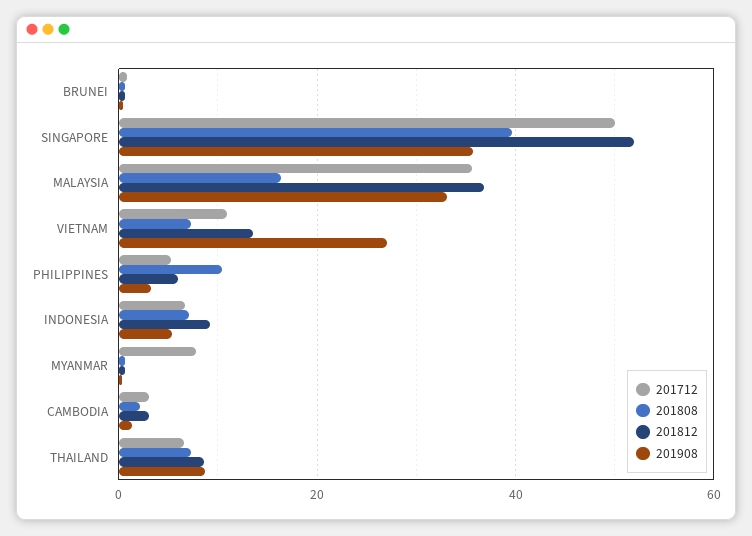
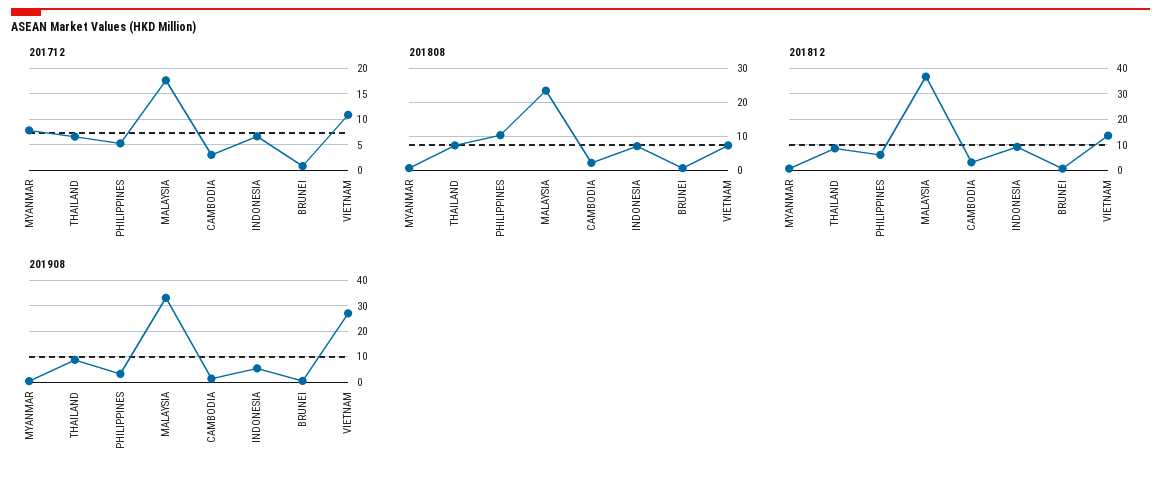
  {
    "201712": {
      "BRUNEI": 0,
-     "SINGAPORE": 50,
-     "MALAYSIA": 36,
+     "MALAYSIA": 17.5,
      "VIETNAM": 10,
      "PHILIPPINES": 6,
      "INDONESIA": 6,
      "MYANMAR": 8,
      "CAMBODIA": 4,
      "THAILAND": 6
    },
    "201808": {
      "BRUNEI": 0,
-     "SINGAPORE": 40,
-     "MALAYSIA": 16,
+     "MALAYSIA": 24,
      "VIETNAM": 8,
      "PHILIPPINES": 10,
      "INDONESIA": 8,
      "MYANMAR": 0,
      "CAMBODIA": 2,
      "THAILAND": 8
    },
    "201812": {
      "BRUNEI": 0,
-     "SINGAPORE": 52,
      "MALAYSIA": 36,
      "VIETNAM": 14,
      "PHILIPPINES": 6,
      "INDONESIA": 10,
      "MYANMAR": 0,
      "CAMBODIA": 4,
      "THAILAND": 8
    },
    "201908": {
      "BRUNEI": 0,
-     "SINGAPORE": 36,
      "MALAYSIA": 34,
      "VIETNAM": 28,
      "PHILIPPINES": 4,
      "INDONESIA": 6,
      "MYANMAR": 0,
      "CAMBODIA": 2,
      "THAILAND": 8
    }
  }

